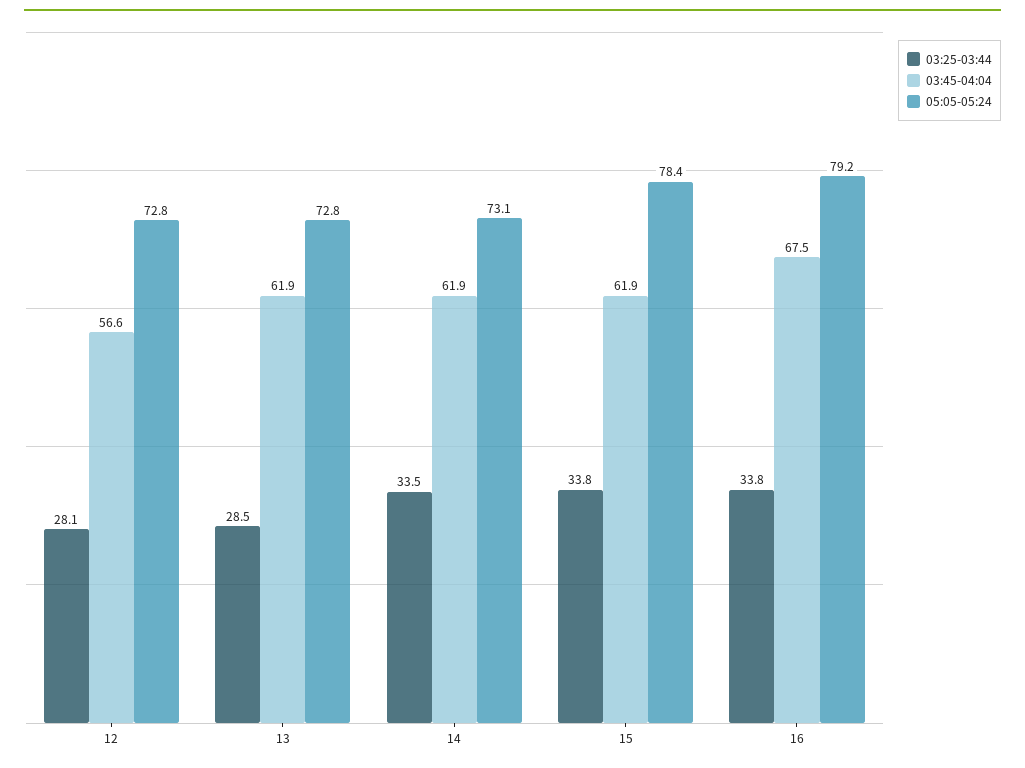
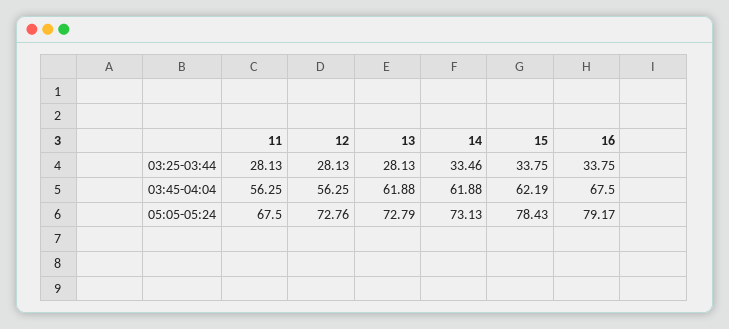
  {
    "03:25-03:44": {
      "12": 28.13,
-     "13": 28.5,
+     "13": 28.13,
      "14": 33.46,
      "15": 33.75,
-     "16": 33.75
+     "16": 33.75,
+     "11": 28.13
    },
    "03:45-04:04": {
-     "12": 56.6,
+     "12": 56.25,
      "13": 61.88,
      "14": 61.88,
-     "15": 61.9,
+     "15": 62.19,
-     "16": 67.5
+     "16": 67.5,
+     "11": 56.25
    },
    "05:05-05:24": {
      "12": 72.76,
      "13": 72.79,
      "14": 73.13,
      "15": 78.43,
-     "16": 79.17
+     "16": 79.17,
+     "11": 67.5
    }
  }

